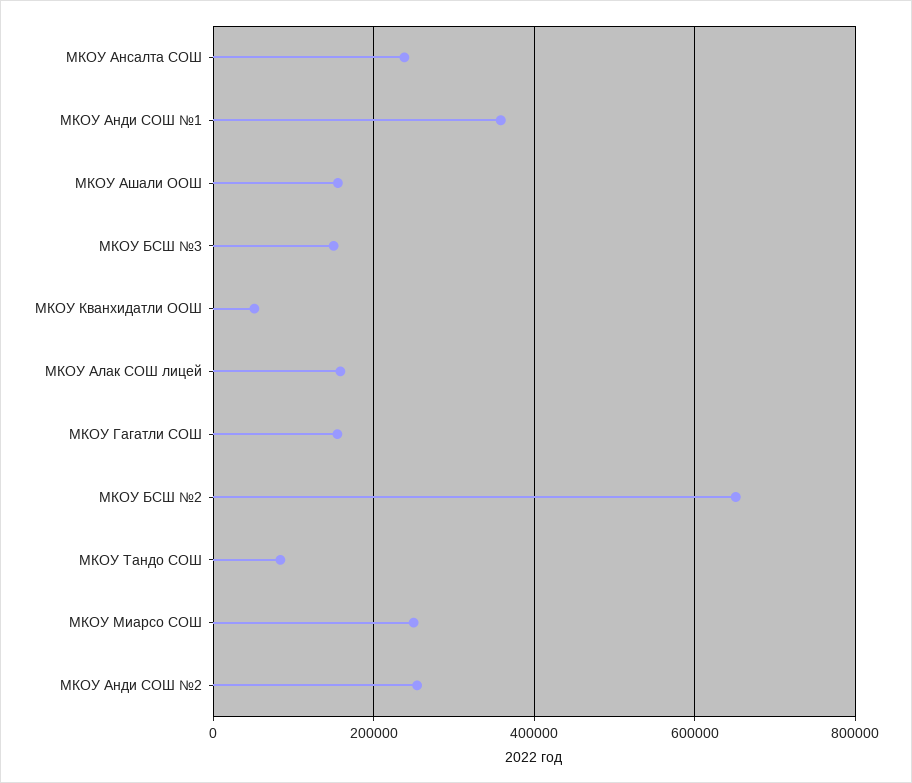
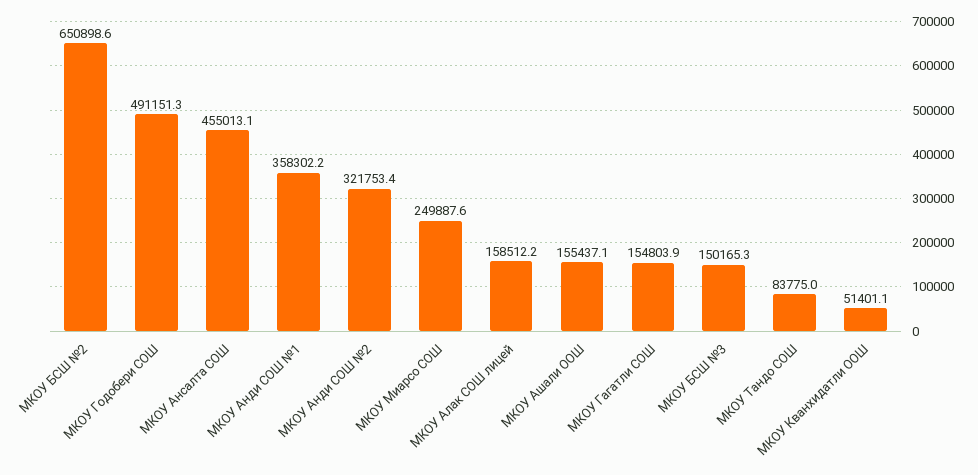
  {
-   "МКОУ Ансалта СОШ": 240000,
+   "МКОУ Ансалта СОШ": 455013.1,
    "МКОУ Анди СОШ №1": 358302.2,
    "МКОУ Ашали ООШ": 155437.1,
    "МКОУ БСШ №3": 150165.3,
    "МКОУ Кванхидатли ООШ": 51401.1,
    "МКОУ Алак СОШ лицей": 158512.2,
    "МКОУ Гагатли СОШ": 154803.9,
    "МКОУ БСШ №2": 650898.6,
    "МКОУ Тандо СОШ": 83775,
    "МКОУ Миарсо СОШ": 249887.6,
-   "МКОУ Анди СОШ №2": 260000
+   "МКОУ Анди СОШ №2": 321753.4,
+   "МКОУ Годобери СОШ": 491151.3
  }

